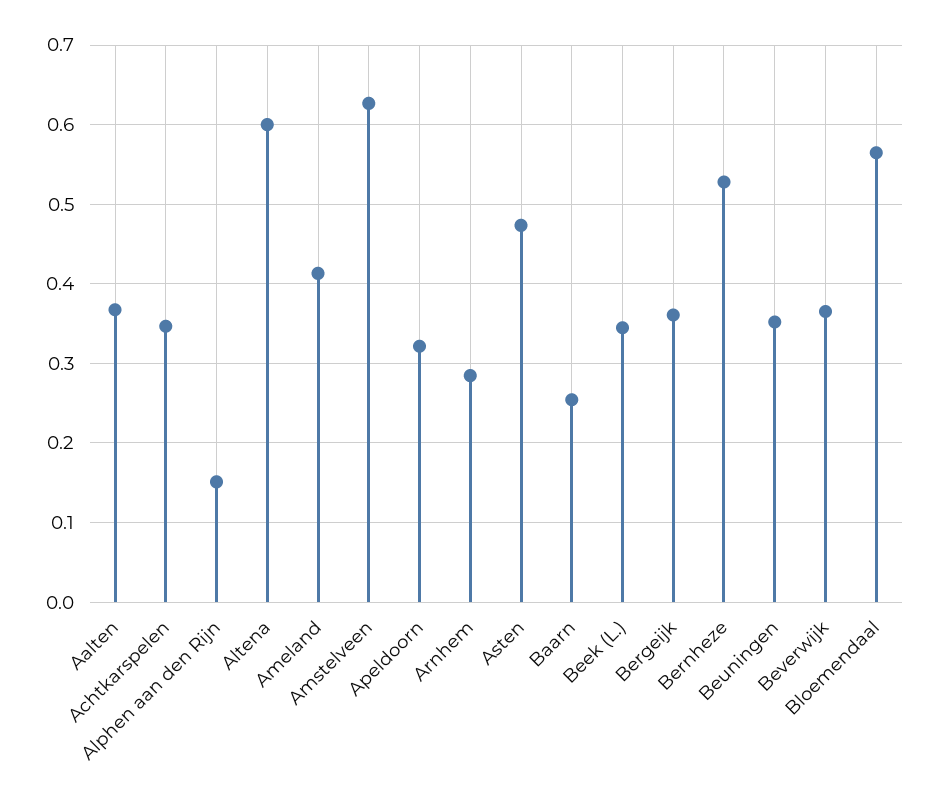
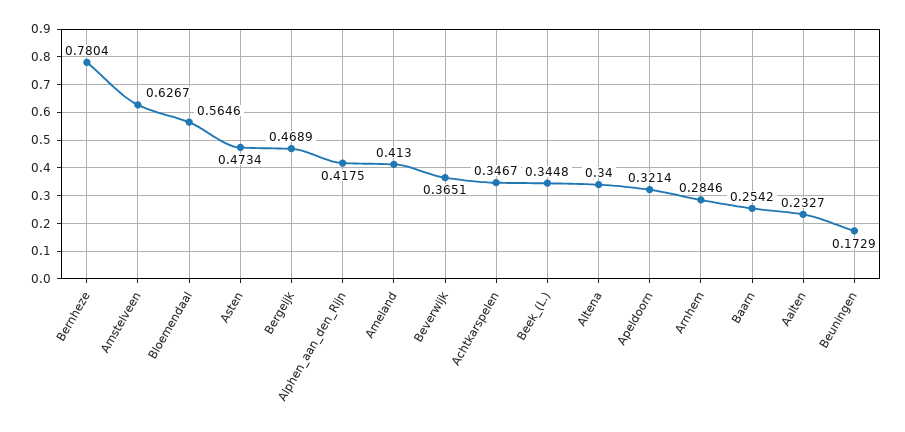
  {
-   "Aalten": 0.37,
+   "Aalten": 0.2327,
    "Achtkarspelen": 0.3467,
-   "Alphen aan den Rijn": 0.15,
+   "Alphen aan den Rijn": 0.4175,
-   "Altena": 0.6,
+   "Altena": 0.34,
    "Ameland": 0.413,
    "Amstelveen": 0.6267,
    "Apeldoorn": 0.3214,
    "Arnhem": 0.2846,
    "Asten": 0.4734,
    "Baarn": 0.2542,
    "Beek (L.)": 0.3448,
-   "Bergeijk": 0.36,
+   "Bergeijk": 0.4689,
-   "Bernheze": 0.53,
+   "Bernheze": 0.7804,
-   "Beuningen": 0.35,
+   "Beuningen": 0.1729,
    "Beverwijk": 0.3651,
    "Bloemendaal": 0.5646
  }

